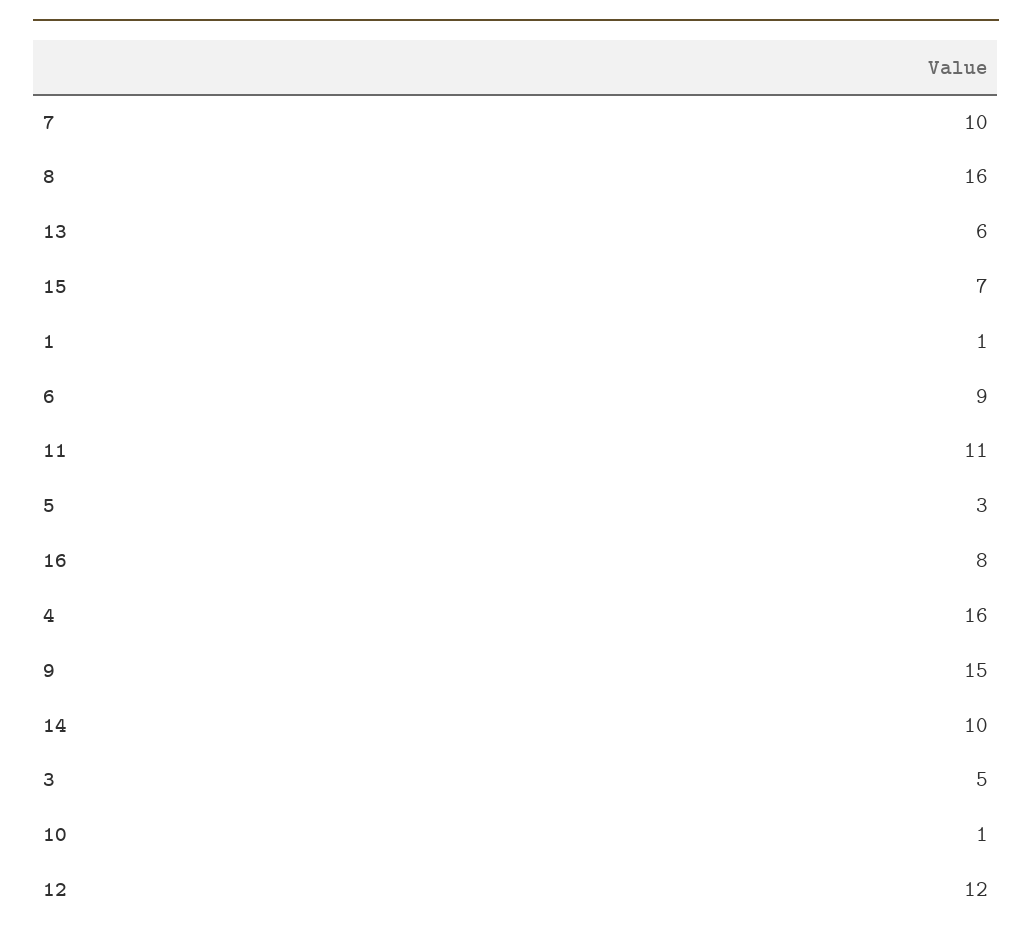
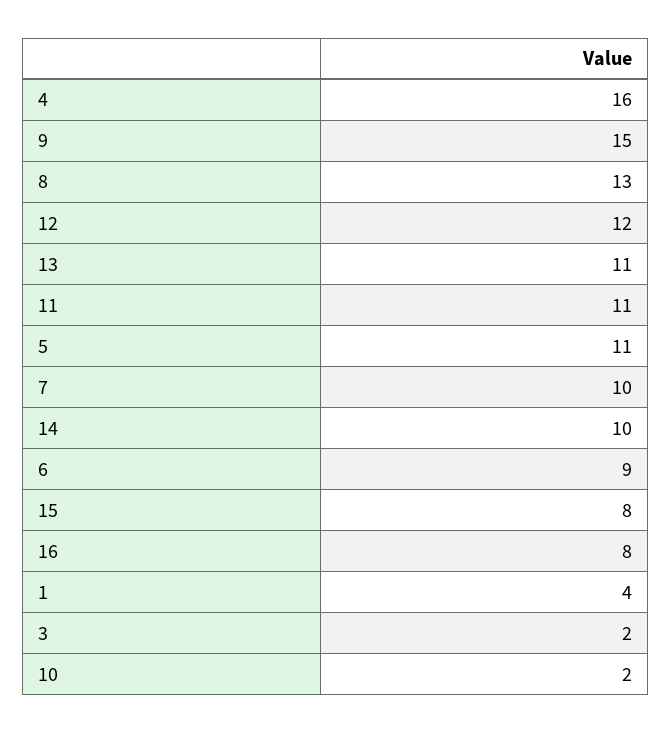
  {
    "7": 10,
-   "8": 16,
+   "8": 13,
-   "13": 6,
+   "13": 11,
-   "15": 7,
+   "15": 8,
-   "1": 1,
+   "1": 4,
    "6": 9,
    "11": 11,
-   "5": 3,
+   "5": 11,
    "16": 8,
    "4": 16,
    "9": 15,
    "14": 10,
-   "3": 5,
+   "3": 2,
-   "10": 1,
+   "10": 2,
    "12": 12
  }

